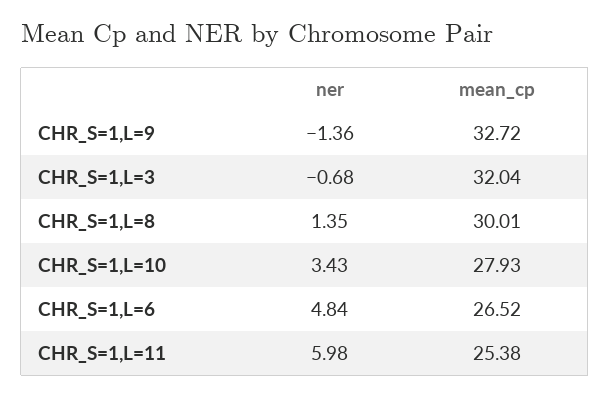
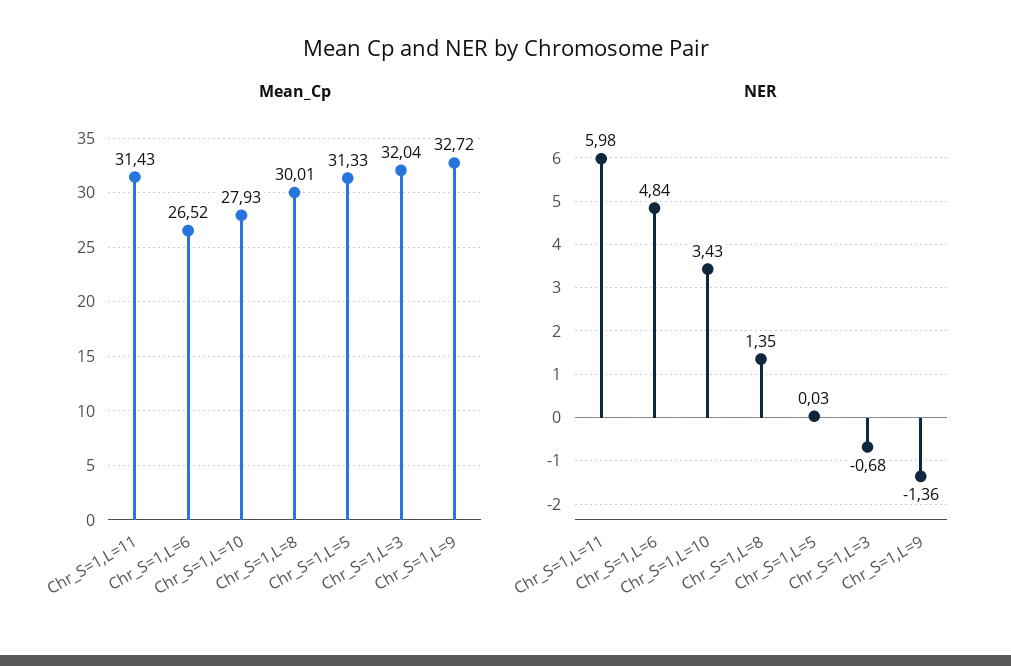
  {
    "ner": {
      "CHR_S=1,L=9": -1.36,
      "CHR_S=1,L=3": -0.68,
      "CHR_S=1,L=8": 1.35,
      "CHR_S=1,L=10": 3.43,
      "CHR_S=1,L=6": 4.84,
-     "CHR_S=1,L=11": 5.98
+     "CHR_S=1,L=11": 5.98,
+     "Chr_S=1,L=5": 0.03
    },
    "mean_cp": {
      "CHR_S=1,L=9": 32.72,
      "CHR_S=1,L=3": 32.04,
      "CHR_S=1,L=8": 30.01,
      "CHR_S=1,L=10": 27.93,
      "CHR_S=1,L=6": 26.52,
-     "CHR_S=1,L=11": 25.38
+     "CHR_S=1,L=11": 31.43,
+     "Chr_S=1,L=5": 31.33
    }
  }

